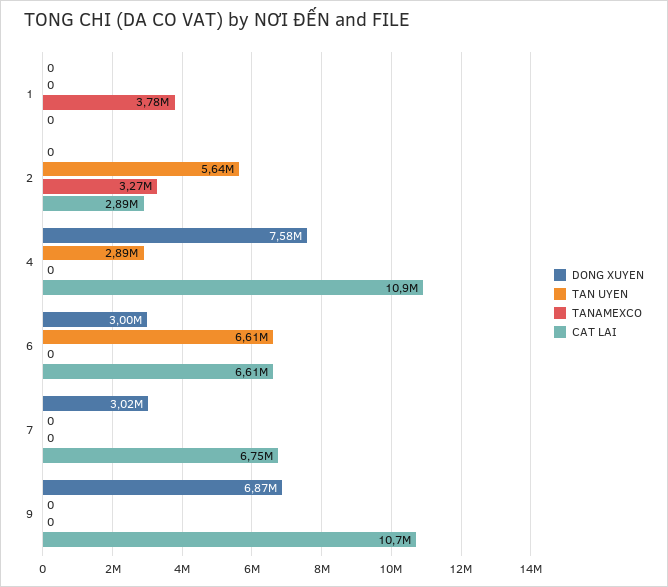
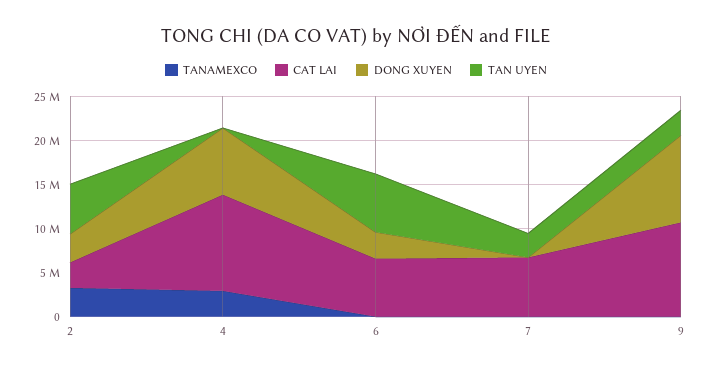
  {
    "DONG XUYEN": {
-     "1": 0,
-     "2": 0,
+     "2": 3000000,
      "4": 7580000,
      "6": 3000000,
-     "7": 3020000,
+     "7": 0,
-     "9": 6870000
+     "9": 10000000
    },
    "TAN UYEN": {
-     "1": 0,
      "2": 5640000,
-     "4": 2890000,
+     "4": 0,
      "6": 6610000,
-     "7": 0,
+     "7": 3000000,
-     "9": 0
+     "9": 3000000
    },
    "TANAMEXCO": {
-     "1": 3780000,
      "2": 3270000,
-     "4": 0,
+     "4": 3000000,
      "6": 0,
      "7": 0,
      "9": 0
    },
    "CAT LAI": {
-     "1": 0,
      "2": 2890000,
      "4": 10900000,
      "6": 6610000,
      "7": 6750000,
      "9": 10700000
    }
  }

